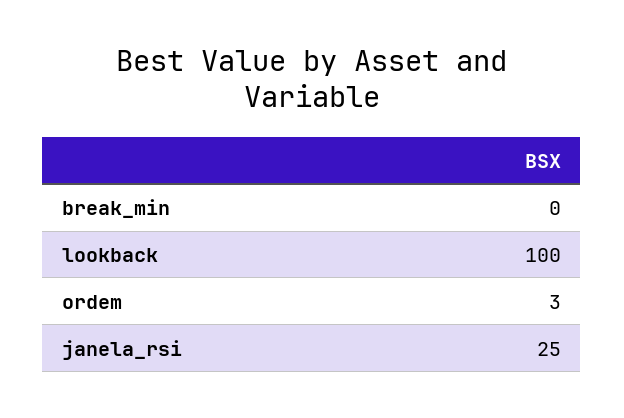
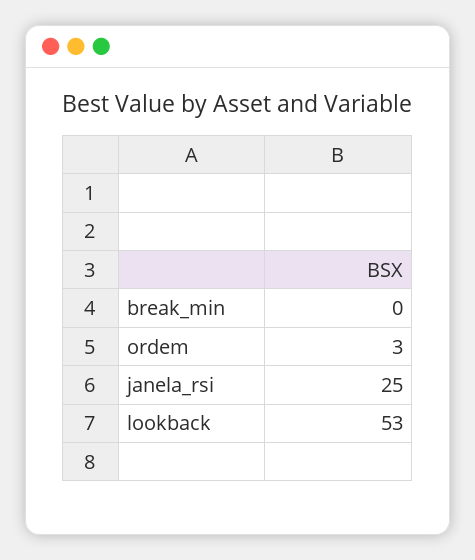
  {
    "break_min": 0,
-   "lookback": 100,
+   "lookback": 53,
    "ordem": 3,
    "janela_rsi": 25
  }

